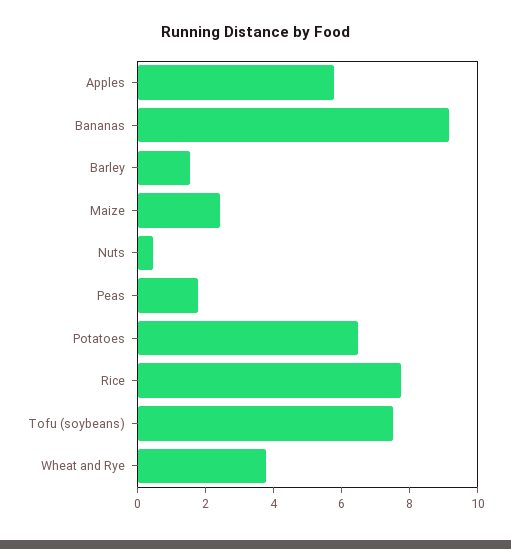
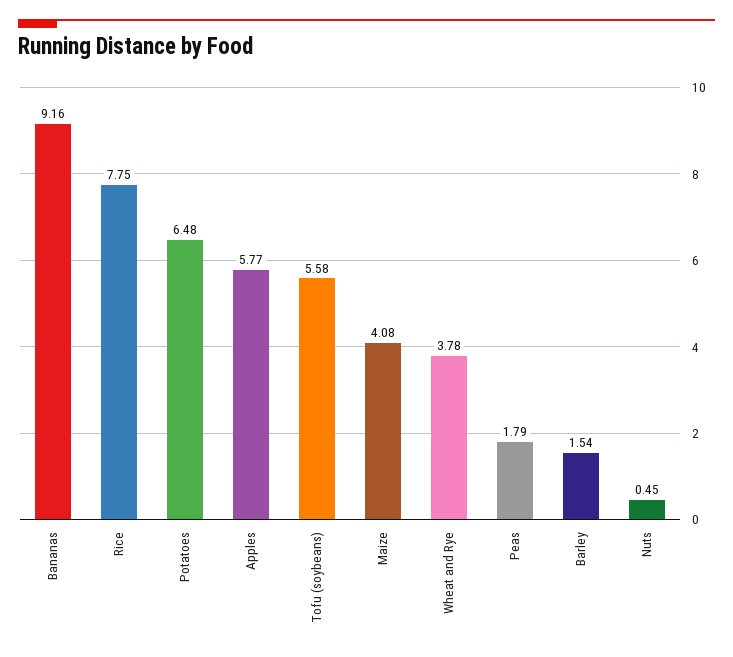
  {
    "Apples": 5.77,
    "Bananas": 9.16,
    "Barley": 1.54,
-   "Maize": 2.5,
+   "Maize": 4.08,
    "Nuts": 0.45,
    "Peas": 1.79,
    "Potatoes": 6.48,
    "Rice": 7.75,
-   "Tofu (soybeans)": 7.5,
+   "Tofu (soybeans)": 5.58,
    "Wheat and Rye": 3.78
  }

